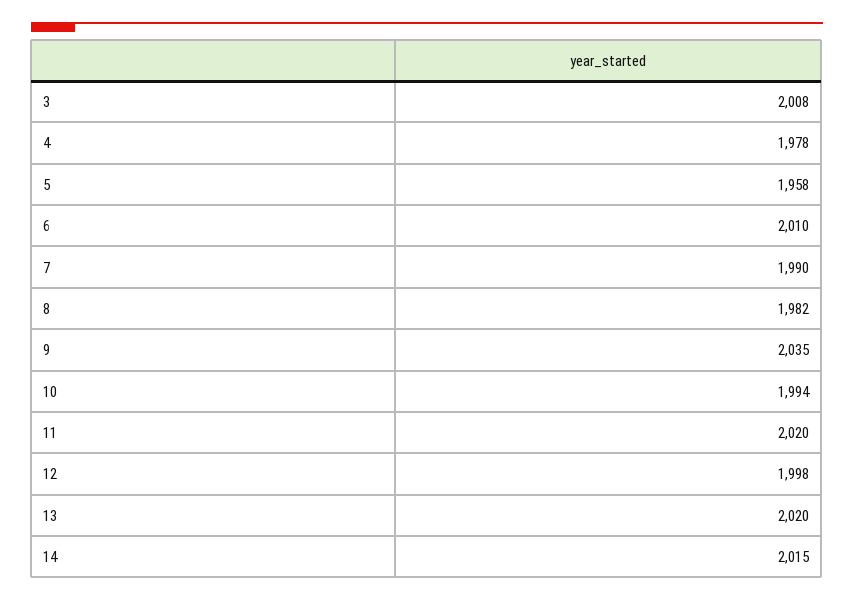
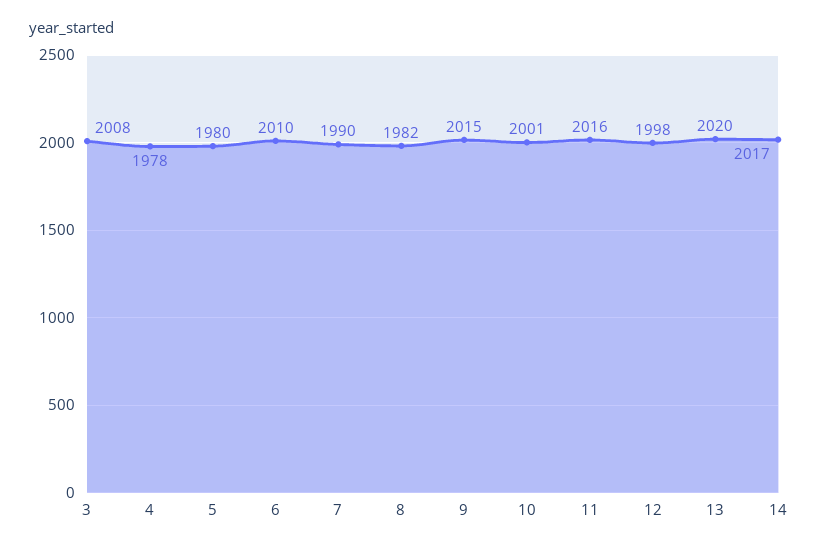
  {
    "3": 2008,
    "4": 1978,
-   "5": 1958,
+   "5": 1980,
    "6": 2010,
    "7": 1990,
    "8": 1982,
-   "9": 2035,
+   "9": 2015,
-   "10": 1994,
+   "10": 2001,
-   "11": 2020,
+   "11": 2016,
    "12": 1998,
    "13": 2020,
-   "14": 2015
+   "14": 2017
  }

